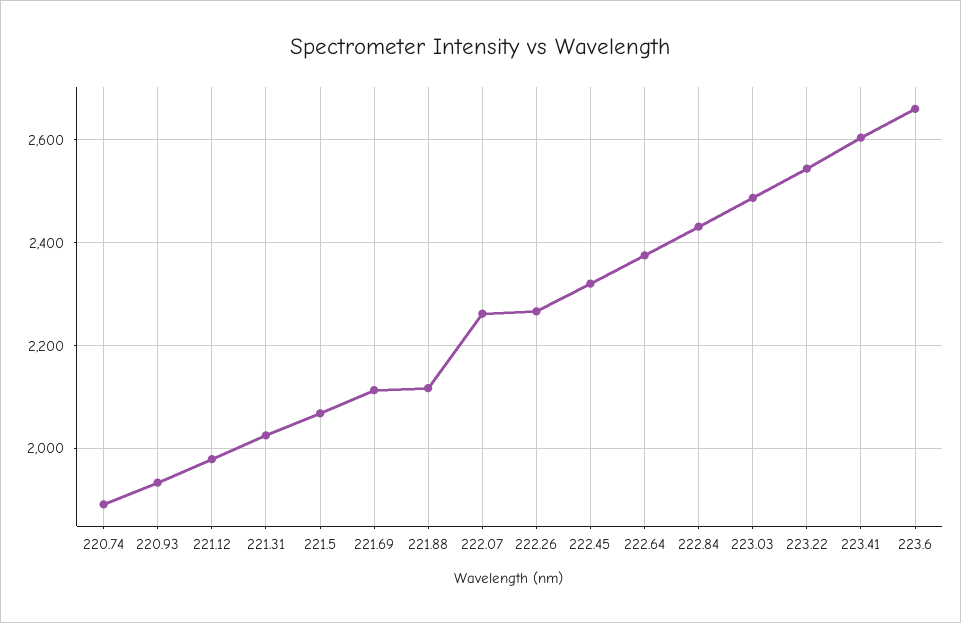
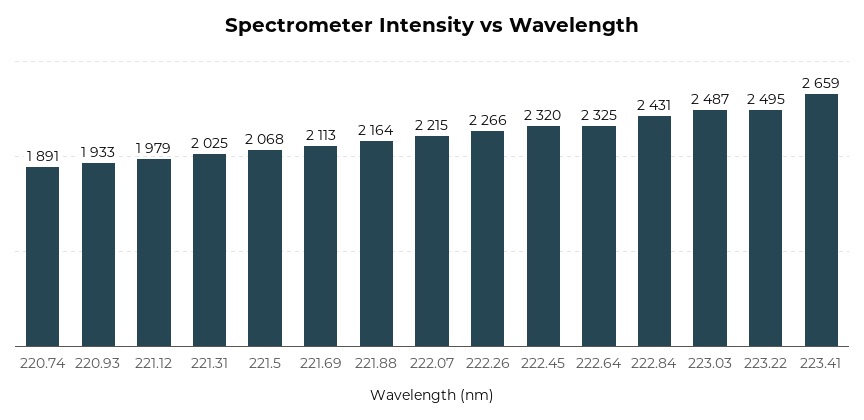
  {
    "220.74": 1891,
    "220.93": 1933,
    "221.12": 1979,
    "221.31": 2025,
    "221.5": 2068,
    "221.69": 2113,
-   "221.88": 2120,
+   "221.88": 2164,
-   "222.07": 2260,
+   "222.07": 2215,
    "222.26": 2266,
    "222.45": 2320,
-   "222.64": 2380,
+   "222.64": 2325,
    "222.84": 2431,
    "223.03": 2487,
-   "223.22": 2540,
+   "223.22": 2495,
-   "223.41": 2600,
+   "223.41": 2659
-   "223.6": 2660
  }

